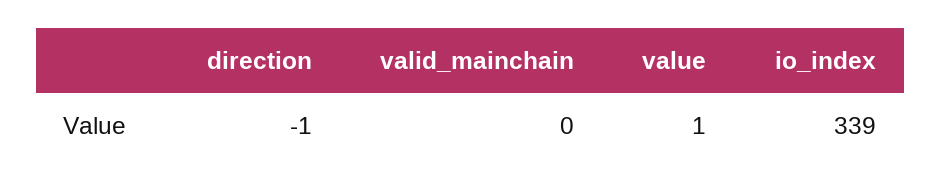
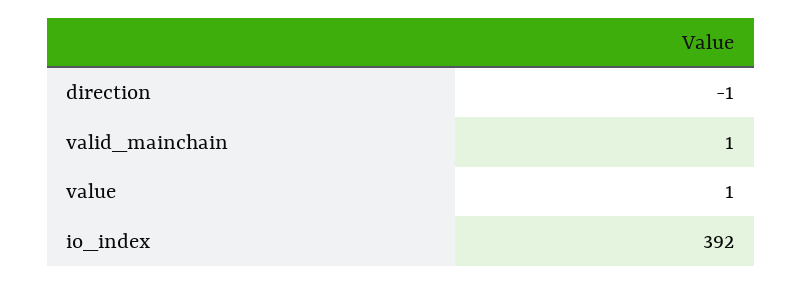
  {
    "direction": -1,
-   "valid_mainchain": 0,
+   "valid_mainchain": 1,
    "value": 1,
-   "io_index": 339
+   "io_index": 392
  }

